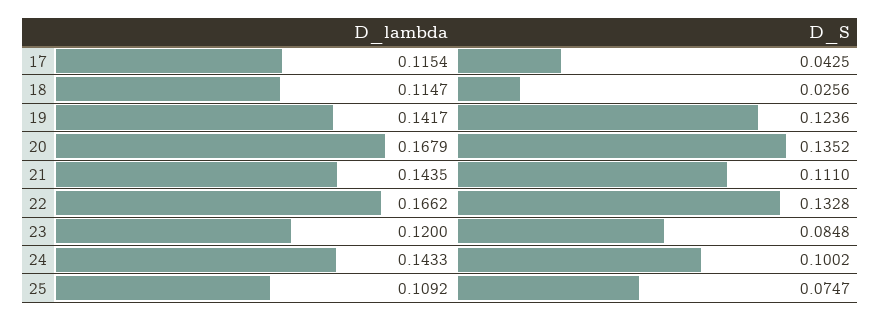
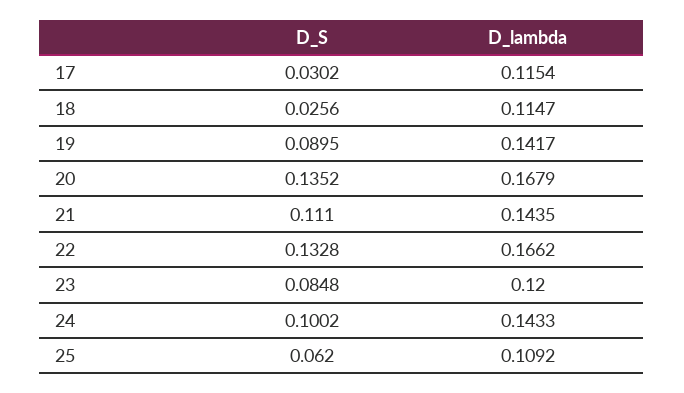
  {
    "D_lambda": {
      "17": 0.1154,
      "18": 0.1147,
      "19": 0.1417,
      "20": 0.1679,
      "21": 0.1435,
      "22": 0.1662,
      "23": 0.12,
      "24": 0.1433,
      "25": 0.1092
    },
    "D_S": {
-     "17": 0.0425,
+     "17": 0.0302,
      "18": 0.0256,
-     "19": 0.1236,
+     "19": 0.0895,
      "20": 0.1352,
      "21": 0.111,
      "22": 0.1328,
      "23": 0.0848,
      "24": 0.1002,
-     "25": 0.0747
+     "25": 0.062
    }
  }

